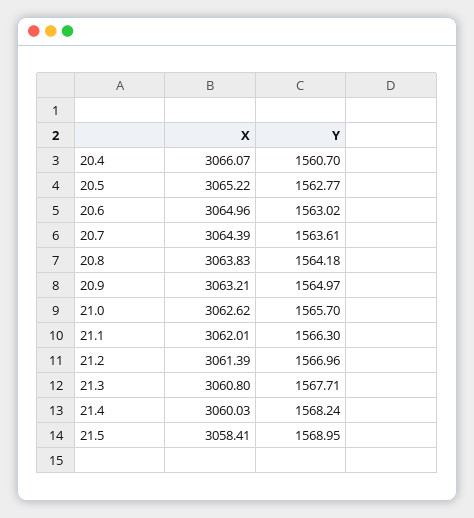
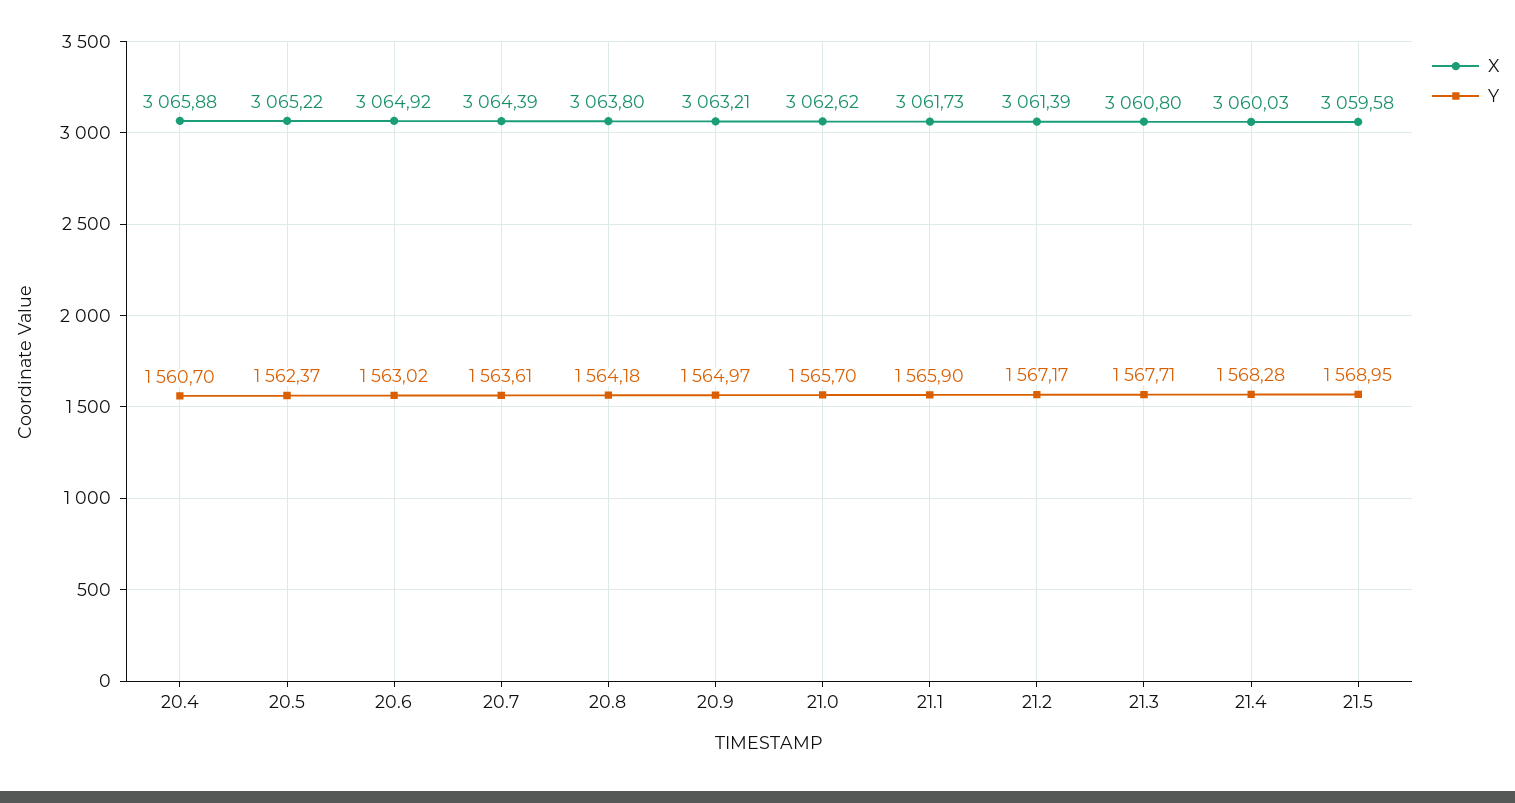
  {
    "X": {
-     "20.4": 3066.07,
+     "20.4": 3065.88,
      "20.5": 3065.22,
-     "20.6": 3064.96,
+     "20.6": 3064.92,
      "20.7": 3064.39,
-     "20.8": 3063.83,
+     "20.8": 3063.8,
      "20.9": 3063.21,
      "21.0": 3062.62,
-     "21.1": 3062.01,
+     "21.1": 3061.73,
      "21.2": 3061.39,
      "21.3": 3060.8,
      "21.4": 3060.03,
-     "21.5": 3058.41
+     "21.5": 3059.58
    },
    "Y": {
      "20.4": 1560.7,
-     "20.5": 1562.77,
+     "20.5": 1562.37,
      "20.6": 1563.02,
      "20.7": 1563.61,
      "20.8": 1564.18,
      "20.9": 1564.97,
      "21.0": 1565.7,
-     "21.1": 1566.3,
+     "21.1": 1565.9,
-     "21.2": 1566.96,
+     "21.2": 1567.17,
      "21.3": 1567.71,
-     "21.4": 1568.24,
+     "21.4": 1568.28,
      "21.5": 1568.95
    }
  }

